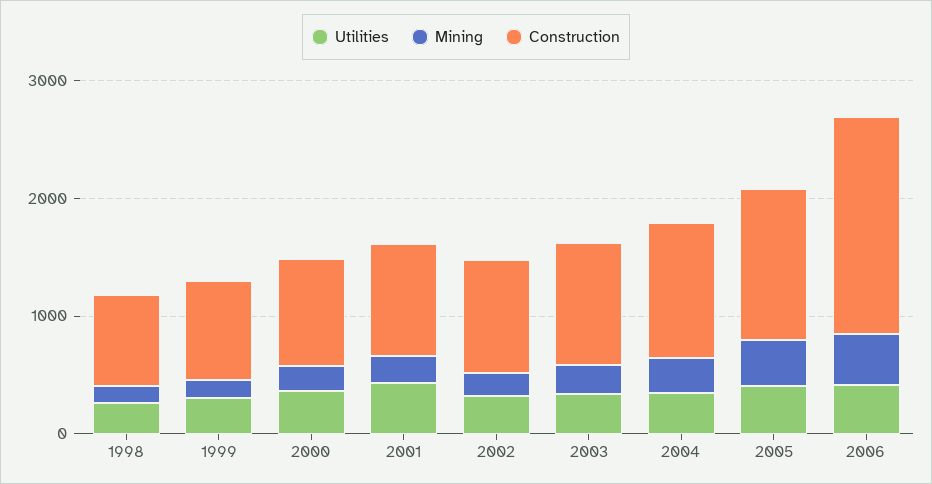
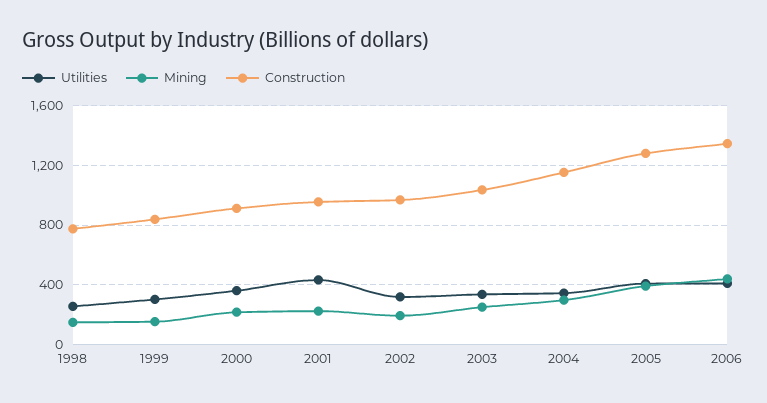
  {
    "Utilities": {
      "1998": 250,
      "1999": 300,
      "2000": 350,
      "2001": 450,
      "2002": 300,
      "2003": 350,
      "2004": 350,
      "2005": 400,
      "2006": 400
    },
    "Mining": {
      "1998": 150,
      "1999": 150,
      "2000": 200,
      "2001": 200,
      "2002": 200,
      "2003": 250,
      "2004": 300,
      "2005": 400,
      "2006": 450
    },
    "Construction": {
      "1998": 750,
      "1999": 850,
      "2000": 900,
      "2001": 950,
      "2002": 950,
      "2003": 1050,
      "2004": 1150,
      "2005": 1300,
-     "2006": 1800
+     "2006": 1350
    }
  }

